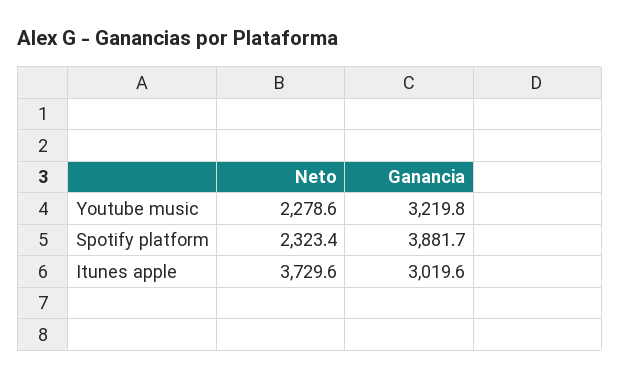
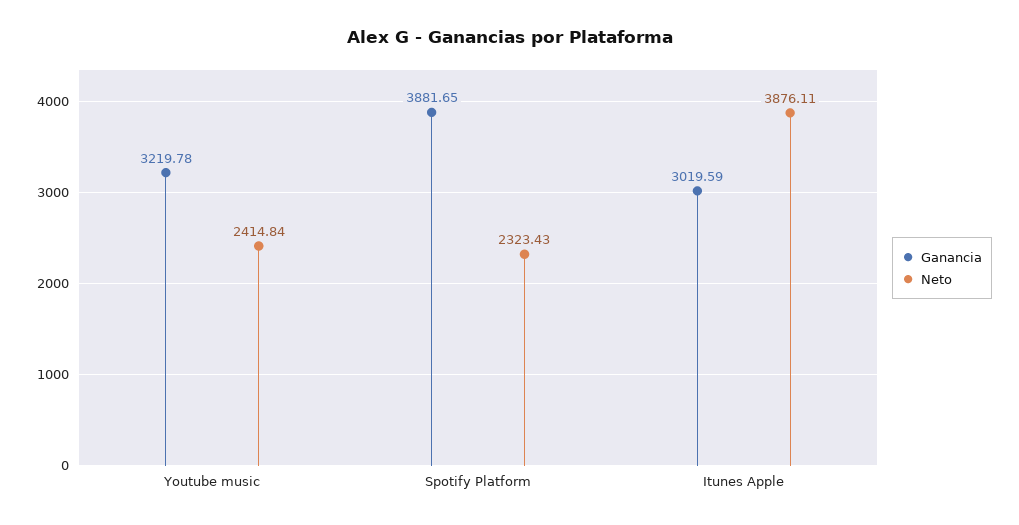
  {
    "Neto": {
-     "Youtube music": 2278.6,
+     "Youtube music": 2414.84,
      "Spotify platform": 2323.43,
-     "Itunes apple": 3729.6
+     "Itunes apple": 3876.11
    },
    "Ganancia": {
      "Youtube music": 3219.78,
      "Spotify platform": 3881.65,
      "Itunes apple": 3019.59
    }
  }

